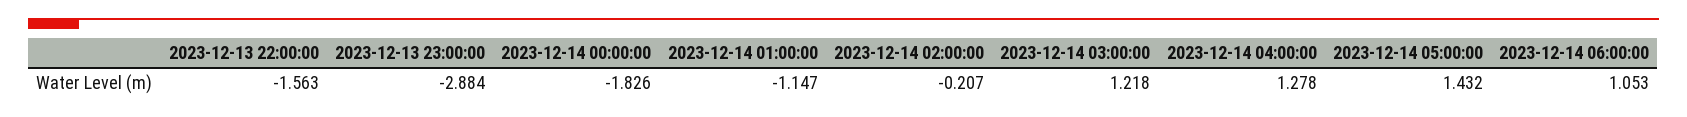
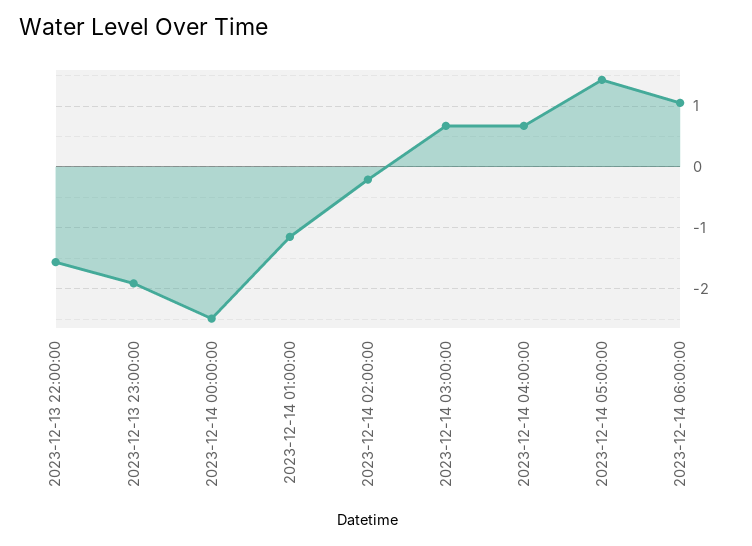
  {
    "2023-12-13 22:00:00": -1.563,
-   "2023-12-13 23:00:00": -2.884,
+   "2023-12-13 23:00:00": -1.9,
-   "2023-12-14 00:00:00": -1.826,
+   "2023-12-14 00:00:00": -2.5,
    "2023-12-14 01:00:00": -1.147,
    "2023-12-14 02:00:00": -0.207,
-   "2023-12-14 03:00:00": 1.218,
+   "2023-12-14 03:00:00": 0.7,
-   "2023-12-14 04:00:00": 1.278,
+   "2023-12-14 04:00:00": 0.7,
    "2023-12-14 05:00:00": 1.432,
    "2023-12-14 06:00:00": 1.053
  }

